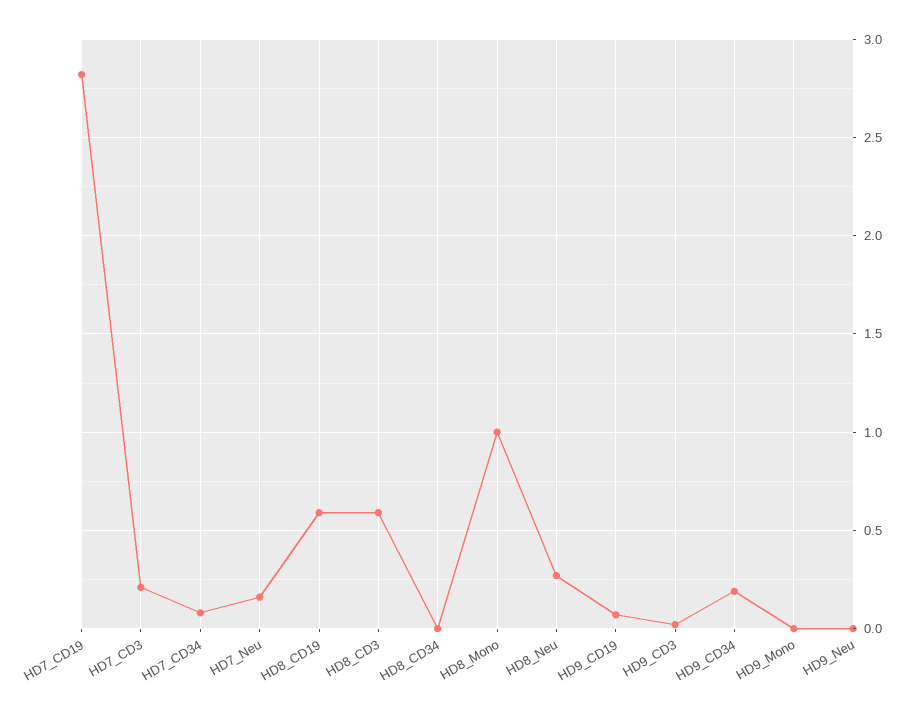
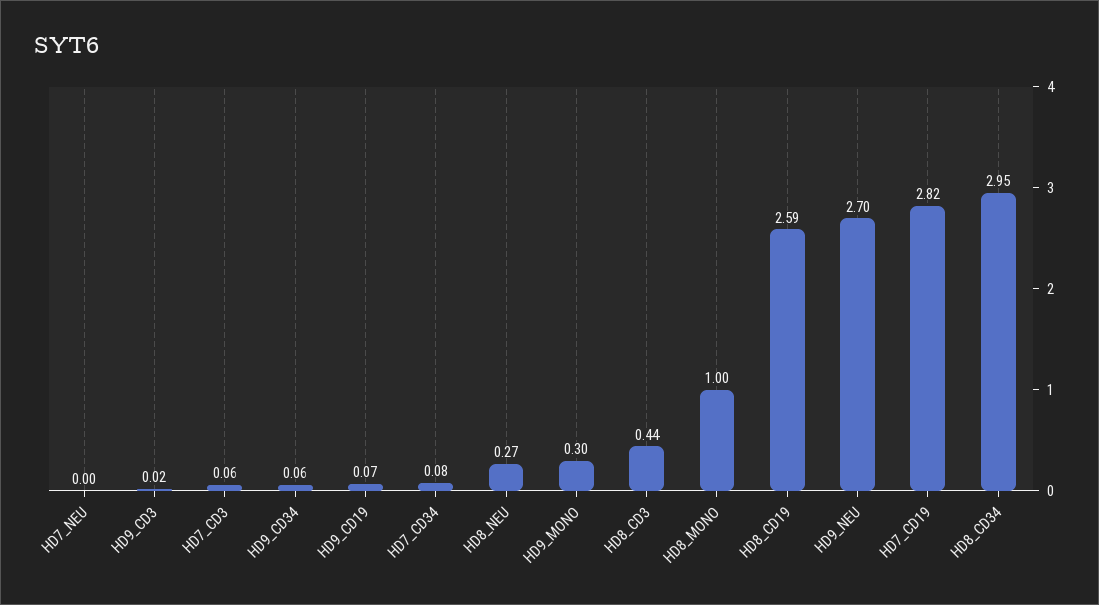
  {
    "HD7_CD19": 2.82,
-   "HD7_CD3": 0.2,
+   "HD7_CD3": 0.06,
    "HD7_CD34": 0.08,
-   "HD7_Neu": 0.15,
+   "HD7_Neu": 0,
-   "HD8_CD19": 0.6,
+   "HD8_CD19": 2.59,
-   "HD8_CD3": 0.6,
+   "HD8_CD3": 0.44,
-   "HD8_CD34": 0,
+   "HD8_CD34": 2.95,
    "HD8_Mono": 1,
    "HD8_Neu": 0.27,
    "HD9_CD19": 0.07,
    "HD9_CD3": 0.02,
-   "HD9_CD34": 0.2,
+   "HD9_CD34": 0.06,
-   "HD9_Mono": 0,
+   "HD9_Mono": 0.3,
-   "HD9_Neu": 0
+   "HD9_Neu": 2.7
  }

